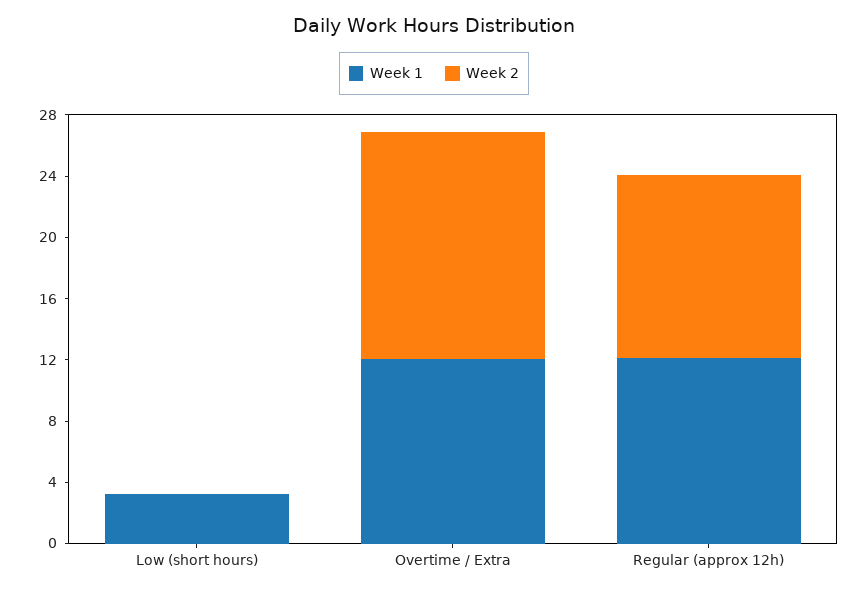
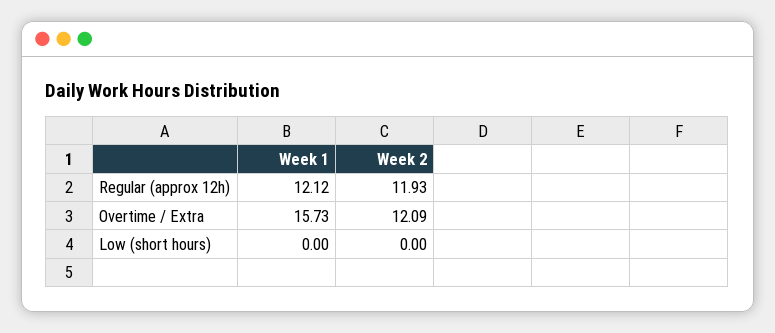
  {
    "Week 1": {
-     "Low (short hours)": 3,
+     "Low (short hours)": 0,
-     "Overtime / Extra": 12,
+     "Overtime / Extra": 15.73,
      "Regular (approx 12h)": 12.12
    },
    "Week 2": {
      "Low (short hours)": 0,
-     "Overtime / Extra": 15,
+     "Overtime / Extra": 12.09,
      "Regular (approx 12h)": 11.93
    }
  }

